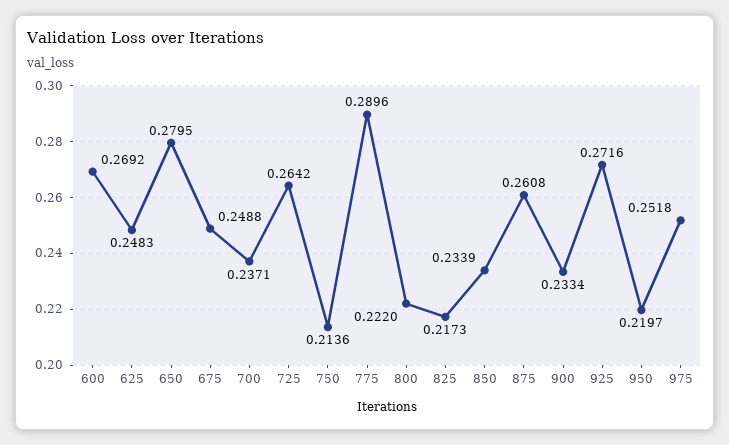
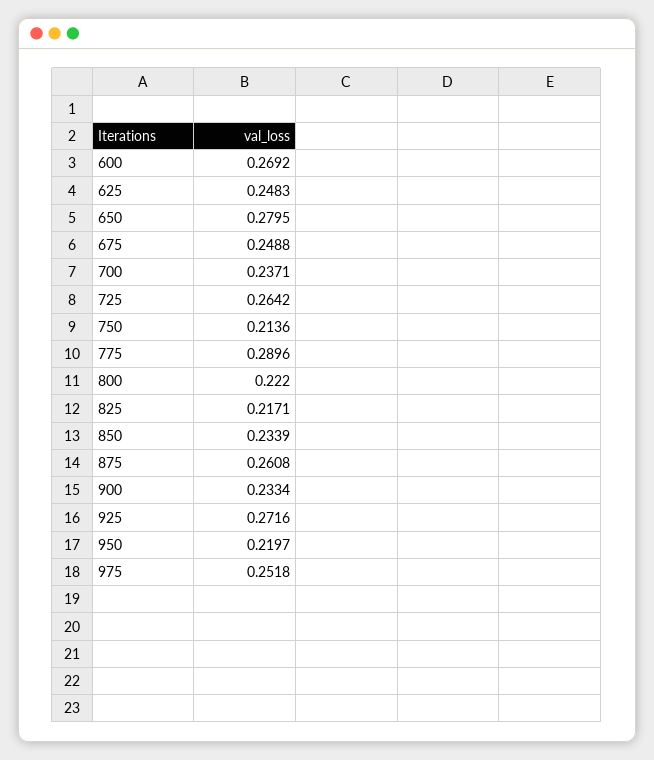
  {
    "600": 0.2692,
    "625": 0.2483,
    "650": 0.2795,
    "675": 0.2488,
    "700": 0.2371,
    "725": 0.2642,
    "750": 0.2136,
    "775": 0.2896,
    "800": 0.222,
-   "825": 0.2173,
+   "825": 0.2171,
    "850": 0.2339,
    "875": 0.2608,
    "900": 0.2334,
    "925": 0.2716,
    "950": 0.2197,
    "975": 0.2518
  }

